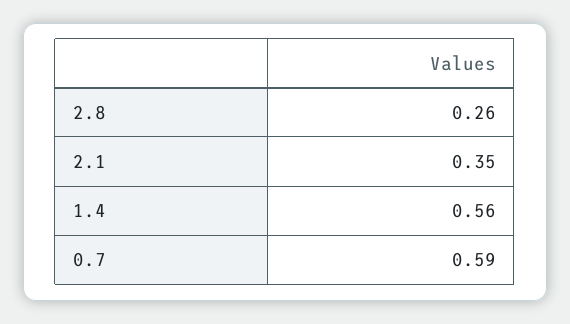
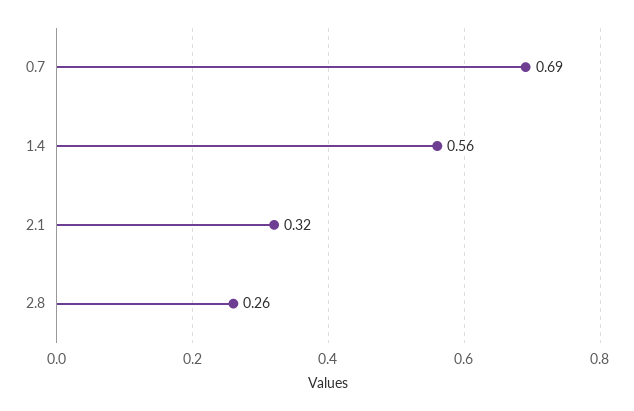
  {
    "2.8": 0.26,
-   "2.1": 0.35,
+   "2.1": 0.32,
    "1.4": 0.56,
-   "0.7": 0.59
+   "0.7": 0.69
  }

